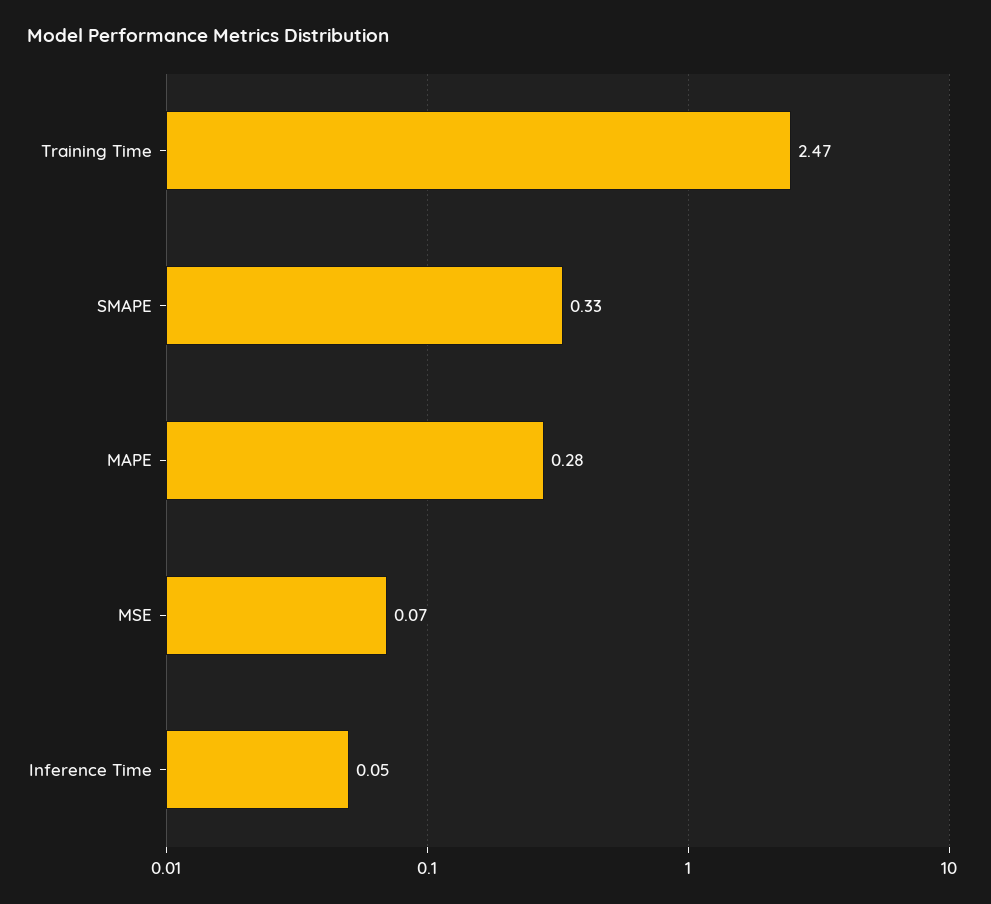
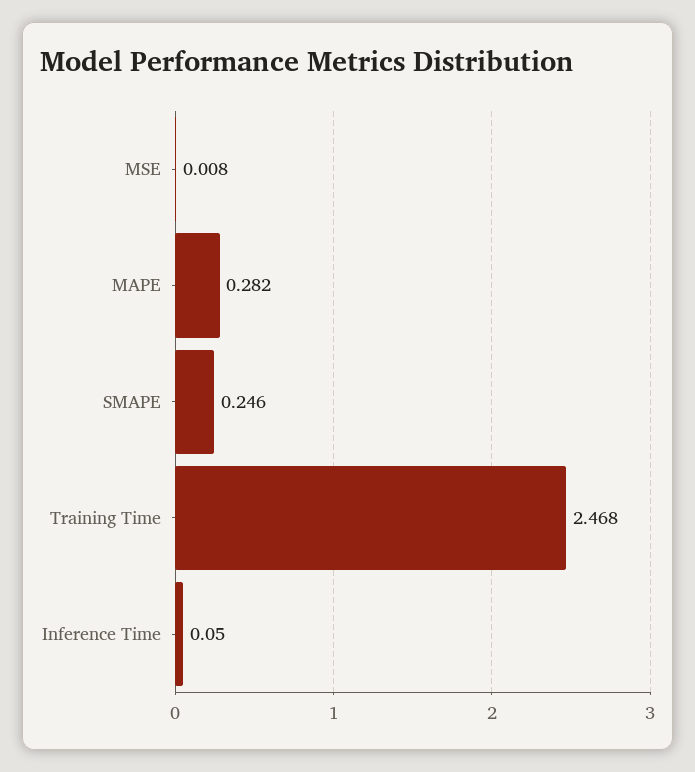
  {
    "Training Time": 2.468,
-   "SMAPE": 0.33,
+   "SMAPE": 0.246,
    "MAPE": 0.282,
-   "MSE": 0.07,
+   "MSE": 0.008,
    "Inference Time": 0.05
  }

